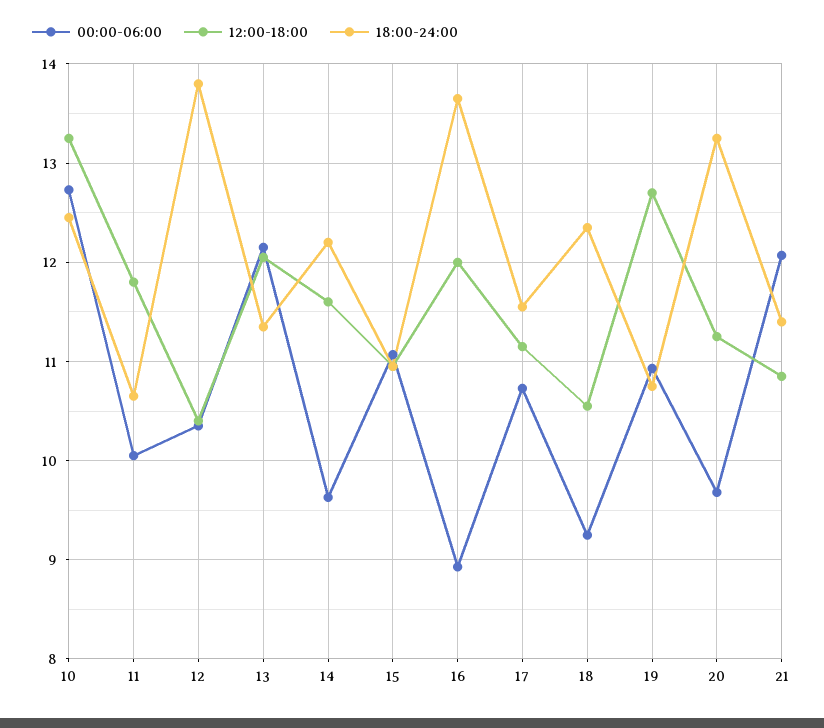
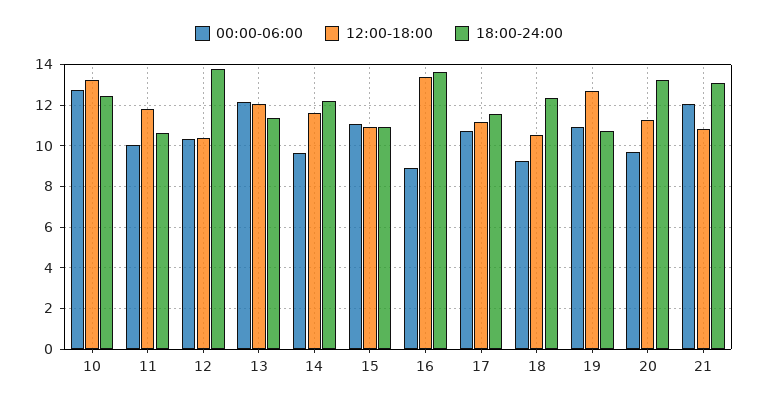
  {
    "00:00-06:00": {
      "10": 12.7,
      "11": 10.1,
      "12": 10.4,
      "13": 12.2,
      "14": 9.6,
      "15": 11.1,
      "16": 8.9,
      "17": 10.7,
      "18": 9.3,
      "19": 10.9,
      "20": 9.7,
      "21": 12.1
    },
    "12:00-18:00": {
      "10": 13.3,
      "11": 11.8,
      "12": 10.4,
      "13": 12.1,
      "14": 11.6,
      "15": 11,
-     "16": 12,
+     "16": 13.5,
      "17": 11.2,
      "18": 10.6,
      "19": 12.7,
      "20": 11.3,
      "21": 10.9
    },
    "18:00-24:00": {
      "10": 12.5,
      "11": 10.7,
      "12": 13.8,
      "13": 11.4,
      "14": 12.2,
      "15": 11,
      "16": 13.7,
      "17": 11.6,
      "18": 12.4,
      "19": 10.8,
      "20": 13.3,
-     "21": 11.4
+     "21": 13
    }
  }

